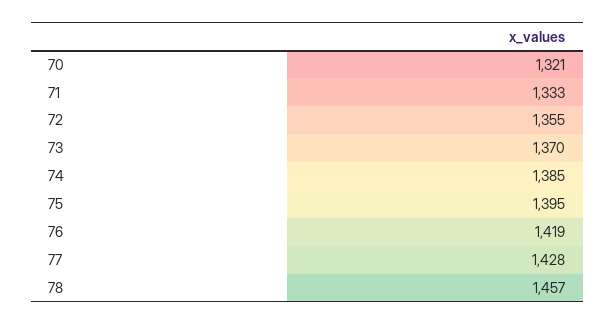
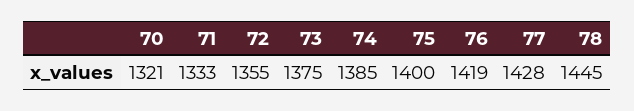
  {
    "70": 1321,
    "71": 1333,
    "72": 1355,
-   "73": 1370,
+   "73": 1375,
    "74": 1385,
-   "75": 1395,
+   "75": 1400,
    "76": 1419,
    "77": 1428,
-   "78": 1457
+   "78": 1445
  }

